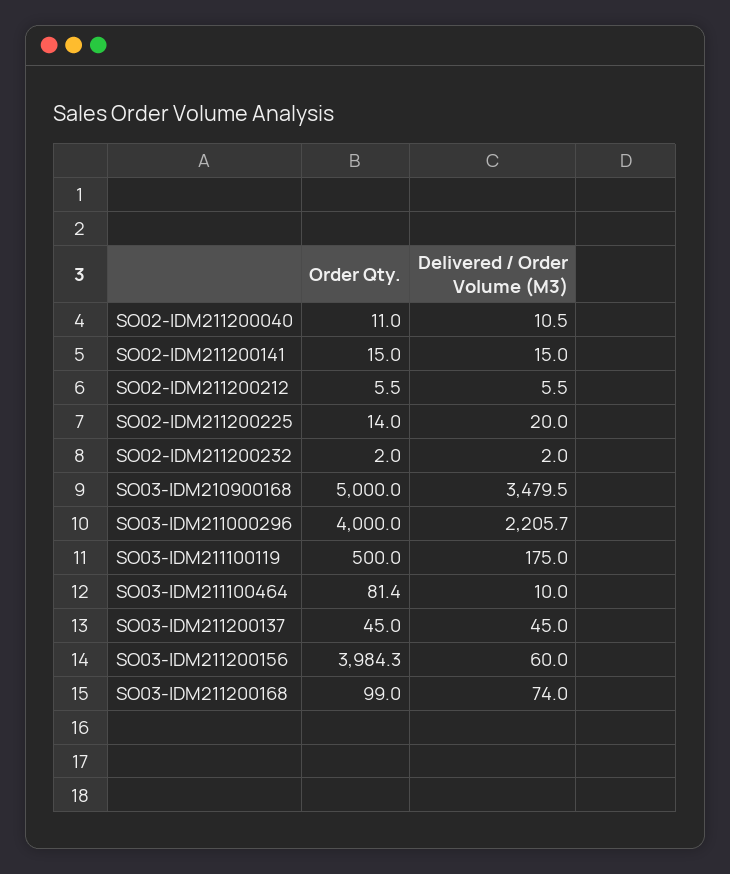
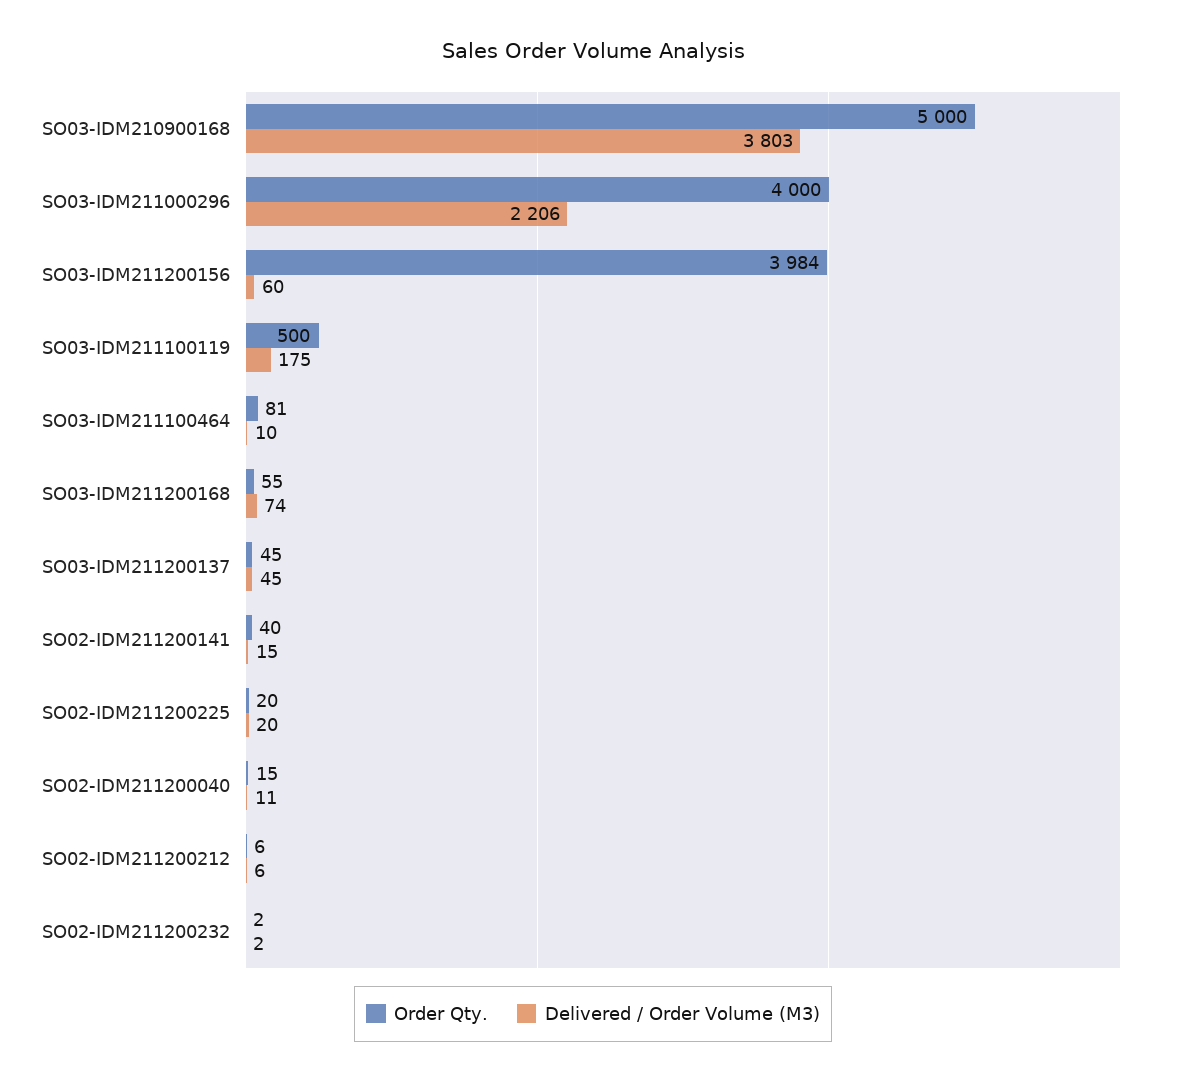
  {
    "Order Qty.": {
-     "SO02-IDM211200040": 11,
+     "SO02-IDM211200040": 15,
-     "SO02-IDM211200141": 15,
+     "SO02-IDM211200141": 40,
      "SO02-IDM211200212": 5.5,
-     "SO02-IDM211200225": 14,
+     "SO02-IDM211200225": 20,
      "SO02-IDM211200232": 2,
      "SO03-IDM210900168": 5000,
      "SO03-IDM211000296": 4000,
      "SO03-IDM211100119": 500,
      "SO03-IDM211100464": 81.4,
      "SO03-IDM211200137": 45,
      "SO03-IDM211200156": 3984.3,
-     "SO03-IDM211200168": 99
+     "SO03-IDM211200168": 55
    },
    "Delivered / Order Volume (M3)": {
      "SO02-IDM211200040": 10.5,
      "SO02-IDM211200141": 15,
      "SO02-IDM211200212": 5.5,
      "SO02-IDM211200225": 20,
      "SO02-IDM211200232": 2,
-     "SO03-IDM210900168": 3479.5,
+     "SO03-IDM210900168": 3803,
      "SO03-IDM211000296": 2205.7,
      "SO03-IDM211100119": 175,
      "SO03-IDM211100464": 10,
      "SO03-IDM211200137": 45,
      "SO03-IDM211200156": 60,
      "SO03-IDM211200168": 74
    }
  }

